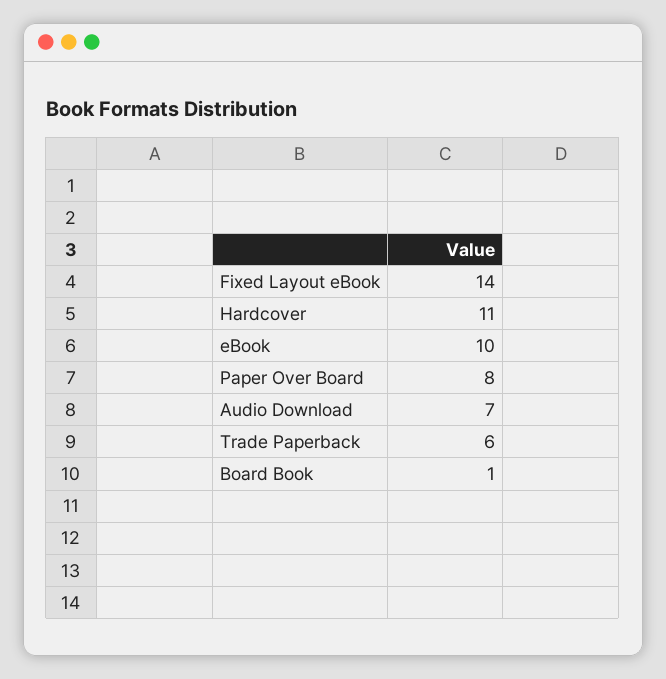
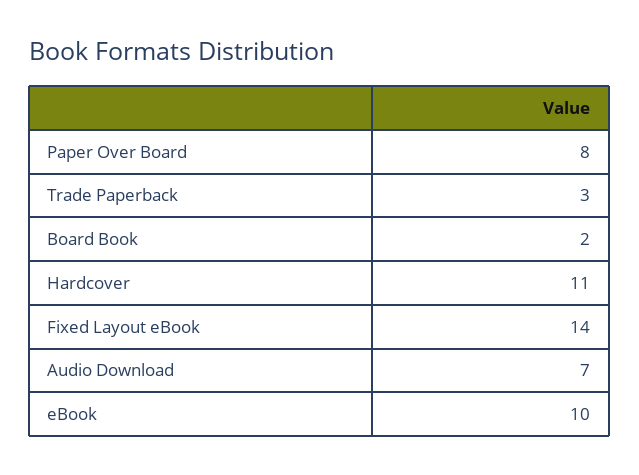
  {
    "Fixed Layout eBook": 14,
    "Hardcover": 11,
    "eBook": 10,
    "Paper Over Board": 8,
    "Audio Download": 7,
-   "Trade Paperback": 6,
+   "Trade Paperback": 3,
-   "Board Book": 1
+   "Board Book": 2
  }

